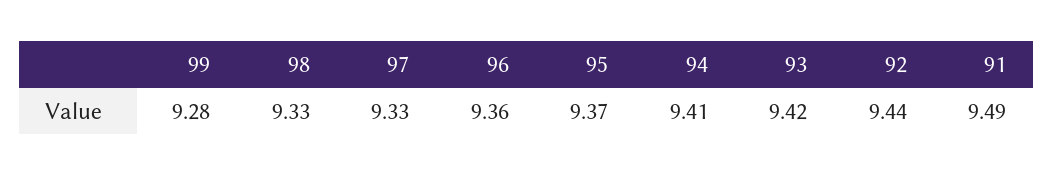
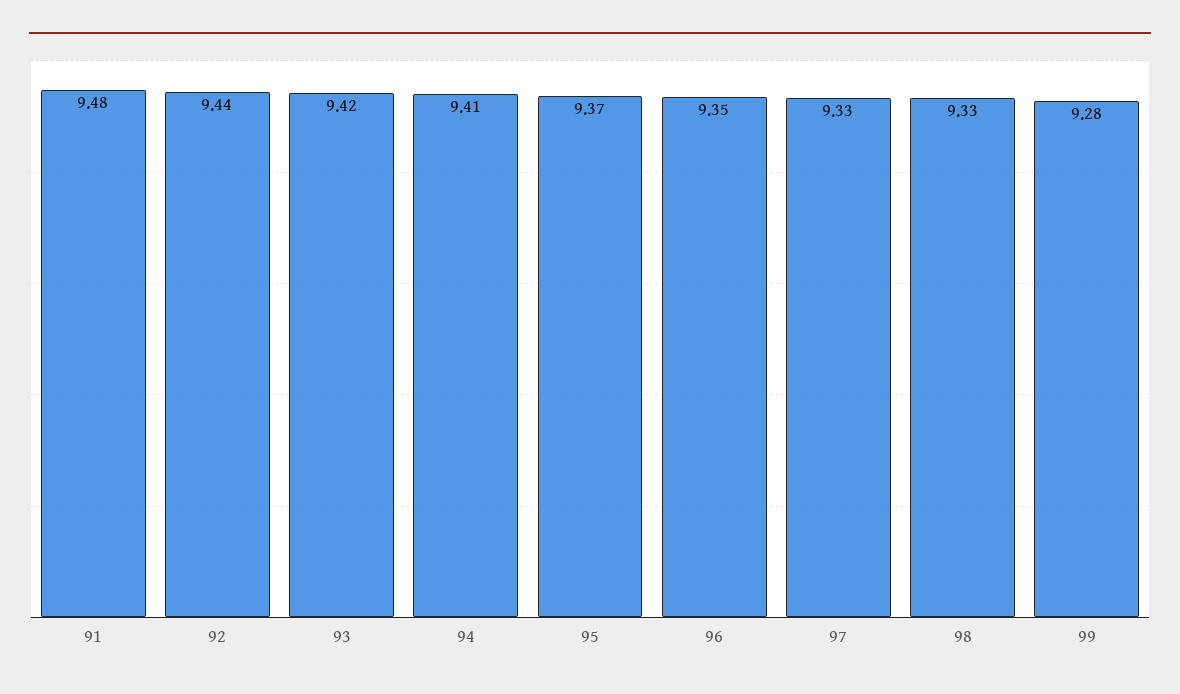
  {
    "99": 9.28,
    "98": 9.33,
    "97": 9.33,
-   "96": 9.36,
+   "96": 9.35,
    "95": 9.37,
    "94": 9.41,
    "93": 9.42,
    "92": 9.44,
-   "91": 9.49
+   "91": 9.48
  }

